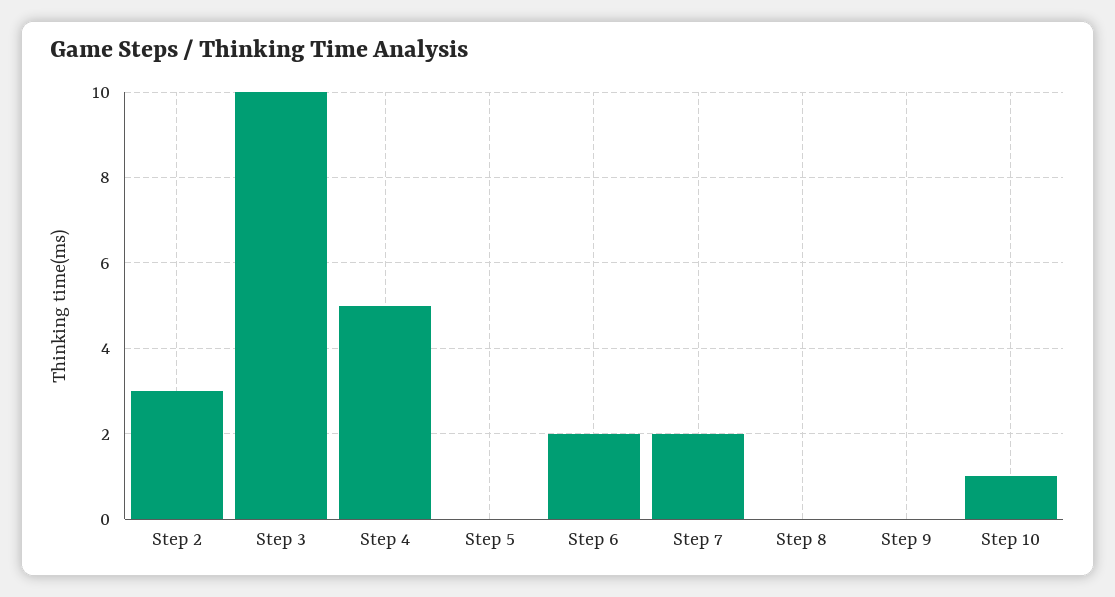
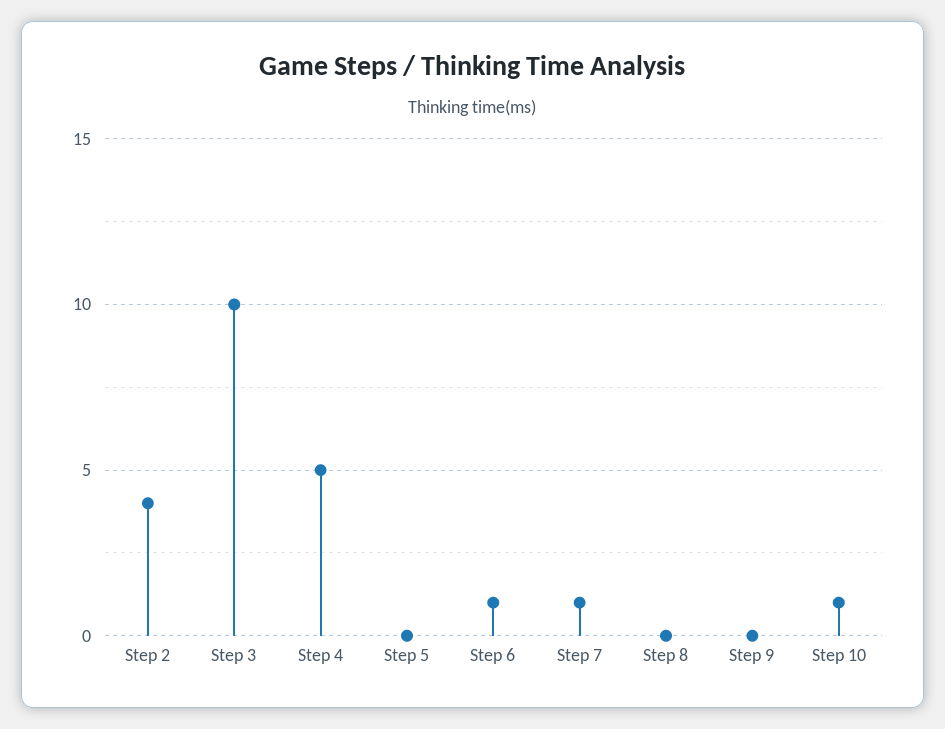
  {
-   "Step 2": 3,
+   "Step 2": 4,
    "Step 3": 10,
    "Step 4": 5,
    "Step 5": 0,
-   "Step 6": 2,
+   "Step 6": 1,
-   "Step 7": 2,
+   "Step 7": 1,
    "Step 8": 0,
    "Step 9": 0,
    "Step 10": 1
  }

